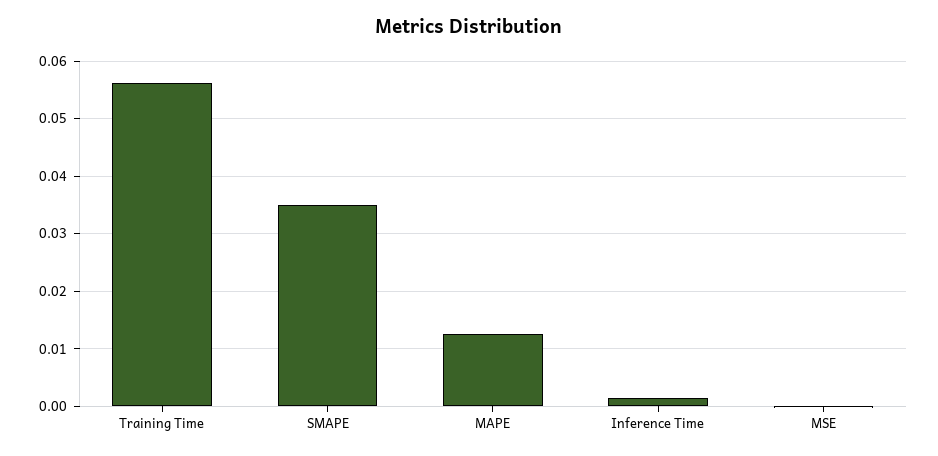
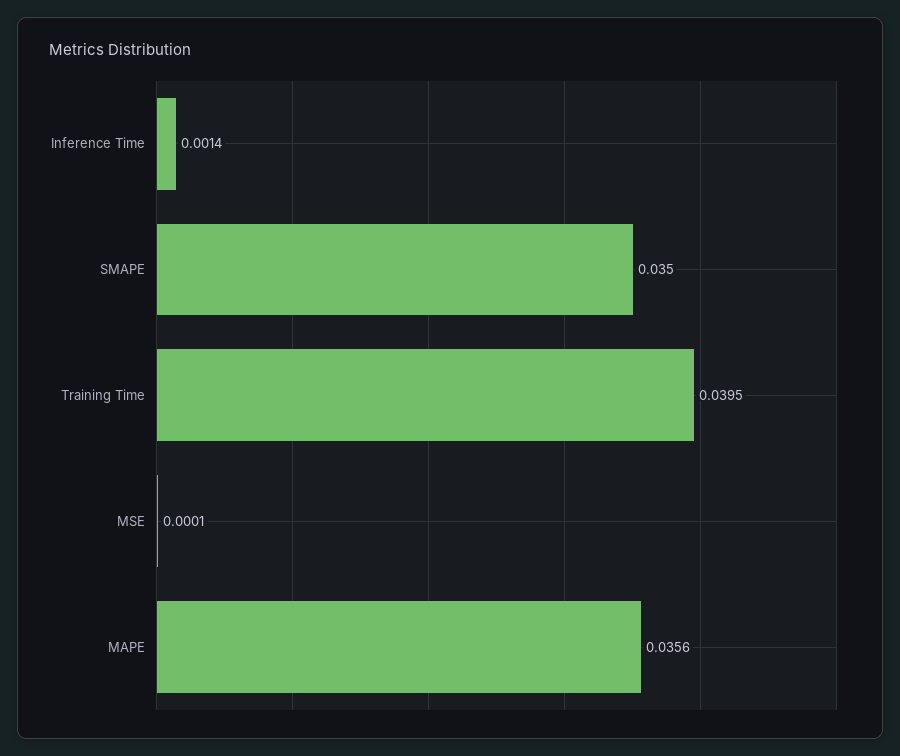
  {
-   "Training Time": 0.056,
+   "Training Time": 0.0395,
    "SMAPE": 0.035,
-   "MAPE": 0.012,
+   "MAPE": 0.0356,
    "Inference Time": 0.0014,
    "MSE": 0.0001
  }

